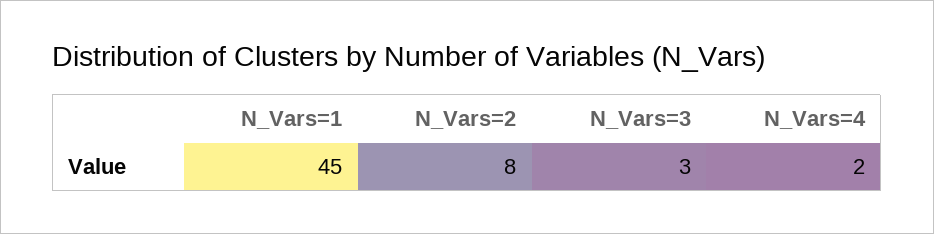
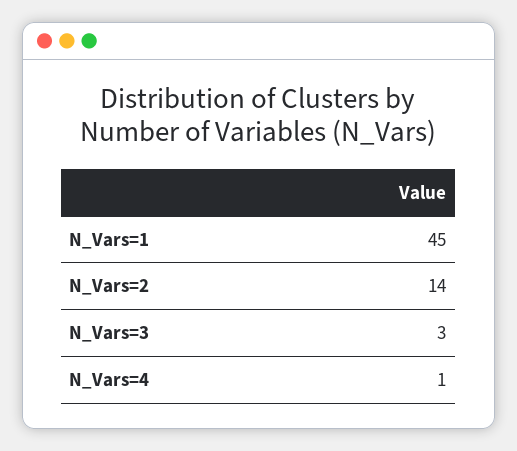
  {
    "N_Vars=1": 45,
-   "N_Vars=2": 8,
+   "N_Vars=2": 14,
    "N_Vars=3": 3,
-   "N_Vars=4": 2
+   "N_Vars=4": 1
  }

